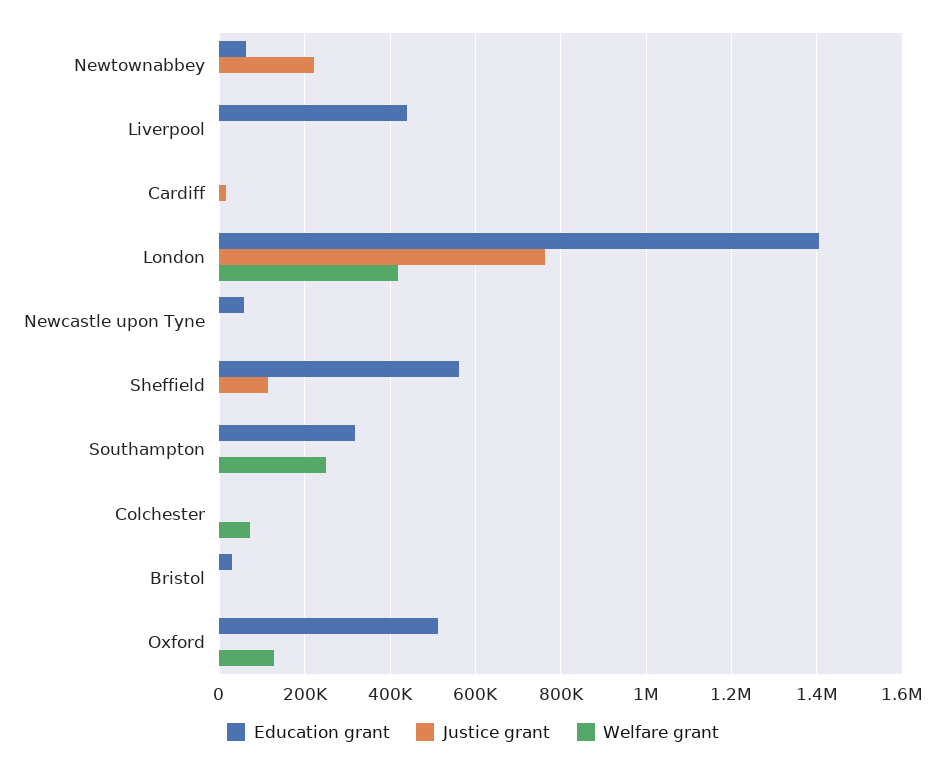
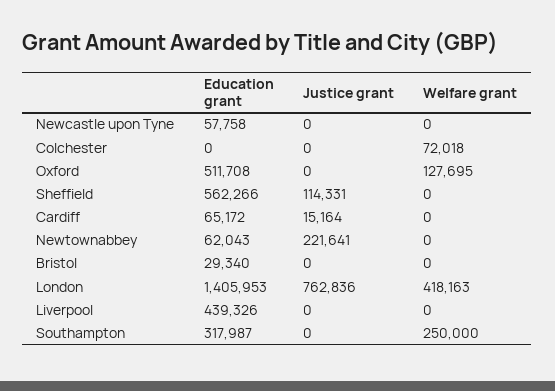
  {
    "Education grant": {
      "Newtownabbey": 62043,
      "Liverpool": 439326,
-     "Cardiff": 0,
+     "Cardiff": 65172,
      "London": 1405953,
      "Newcastle upon Tyne": 57758,
      "Sheffield": 562266,
      "Southampton": 317987,
      "Colchester": 0,
      "Bristol": 29340,
      "Oxford": 511708
    },
    "Justice grant": {
      "Newtownabbey": 221641,
      "Liverpool": 0,
      "Cardiff": 15164,
      "London": 762836,
      "Newcastle upon Tyne": 0,
      "Sheffield": 114331,
      "Southampton": 0,
      "Colchester": 0,
      "Bristol": 0,
      "Oxford": 0
    },
    "Welfare grant": {
      "Newtownabbey": 0,
      "Liverpool": 0,
      "Cardiff": 0,
      "London": 418163,
      "Newcastle upon Tyne": 0,
      "Sheffield": 0,
      "Southampton": 250000,
      "Colchester": 72018,
      "Bristol": 0,
      "Oxford": 127695
    }
  }

